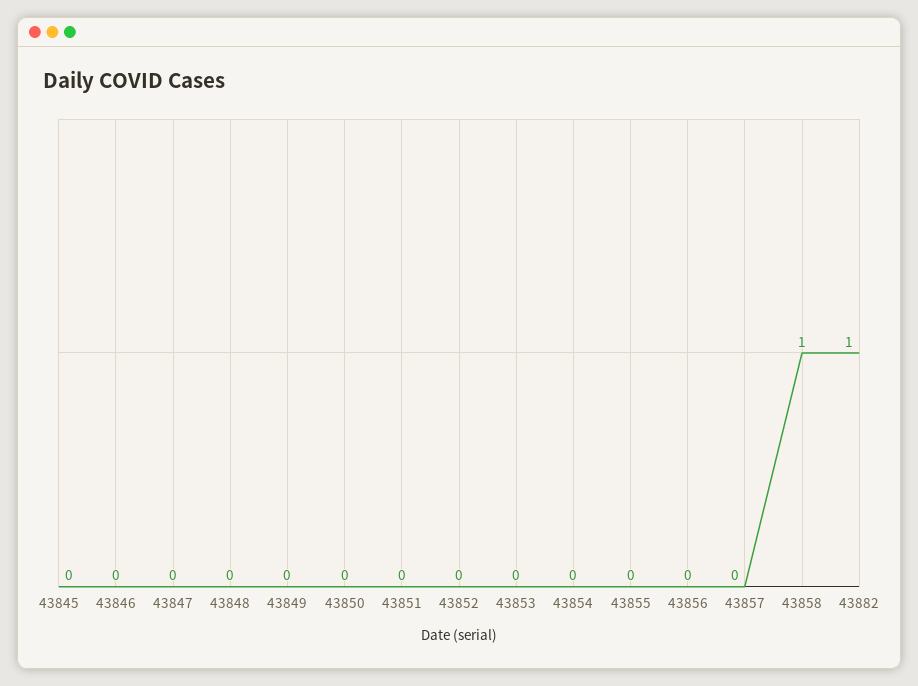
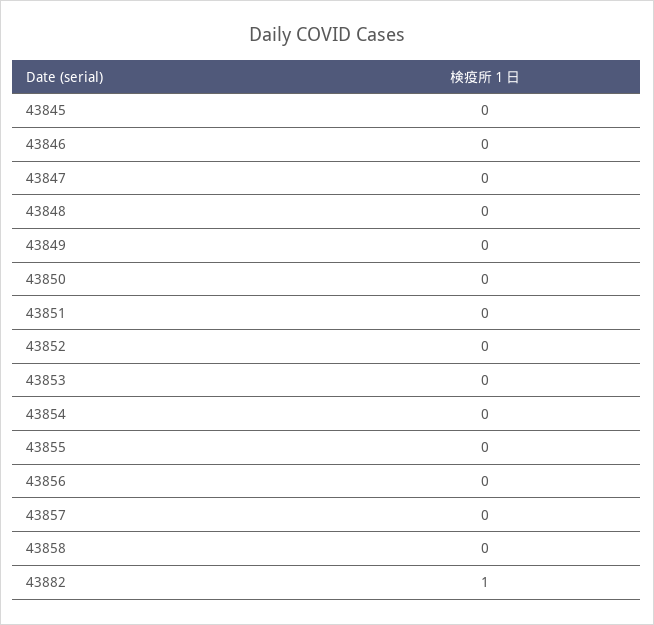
  {
    "43845": 0,
    "43846": 0,
    "43847": 0,
    "43848": 0,
    "43849": 0,
    "43850": 0,
    "43851": 0,
    "43852": 0,
    "43853": 0,
    "43854": 0,
    "43855": 0,
    "43856": 0,
    "43857": 0,
-   "43858": 1,
+   "43858": 0,
    "43882": 1
  }

